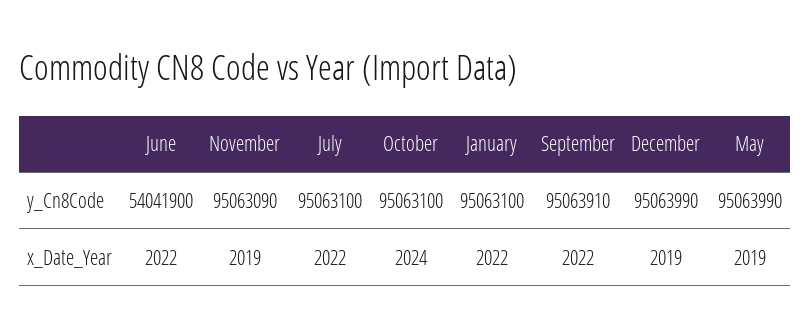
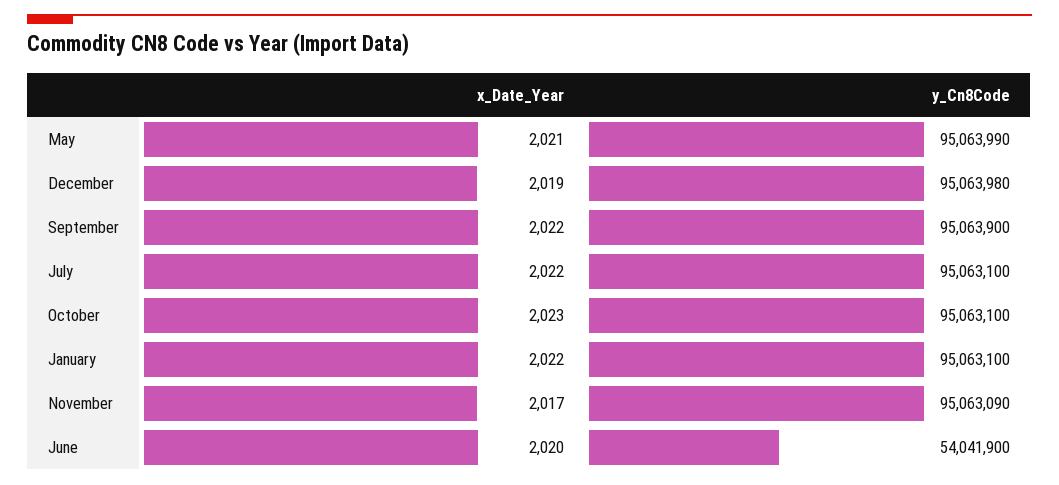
  {
    "June": {
      "y_Cn8Code": 54041900,
-     "x_Date_Year": 2022
+     "x_Date_Year": 2020
    },
    "November": {
      "y_Cn8Code": 95063090,
-     "x_Date_Year": 2019
+     "x_Date_Year": 2017
    },
    "July": {
      "y_Cn8Code": 95063100,
      "x_Date_Year": 2022
    },
    "October": {
      "y_Cn8Code": 95063100,
-     "x_Date_Year": 2024
+     "x_Date_Year": 2023
    },
    "January": {
      "y_Cn8Code": 95063100,
      "x_Date_Year": 2022
    },
    "September": {
-     "y_Cn8Code": 95063910,
+     "y_Cn8Code": 95063900,
      "x_Date_Year": 2022
    },
    "December": {
-     "y_Cn8Code": 95063990,
+     "y_Cn8Code": 95063980,
      "x_Date_Year": 2019
    },
    "May": {
      "y_Cn8Code": 95063990,
-     "x_Date_Year": 2019
+     "x_Date_Year": 2021
    }
  }

